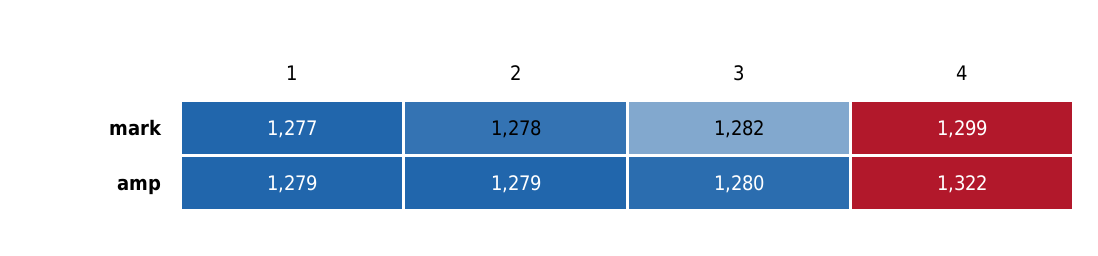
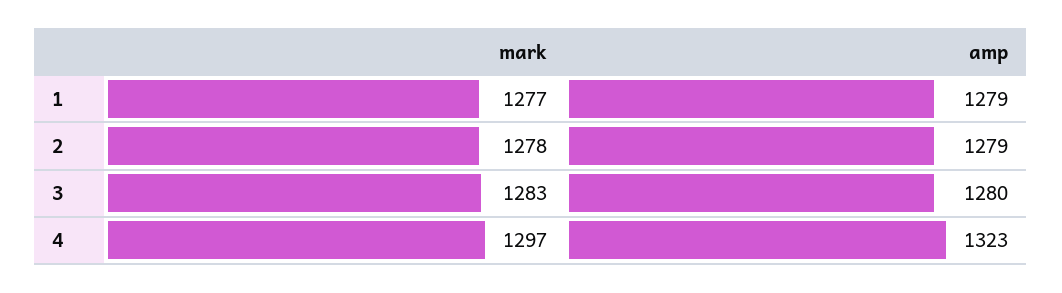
  {
    "1": {
      "mark": 1277,
      "amp": 1279
    },
    "2": {
      "mark": 1278,
      "amp": 1279
    },
    "3": {
-     "mark": 1282,
+     "mark": 1283,
      "amp": 1280
    },
    "4": {
-     "mark": 1299,
+     "mark": 1297,
-     "amp": 1322
+     "amp": 1323
    }
  }

